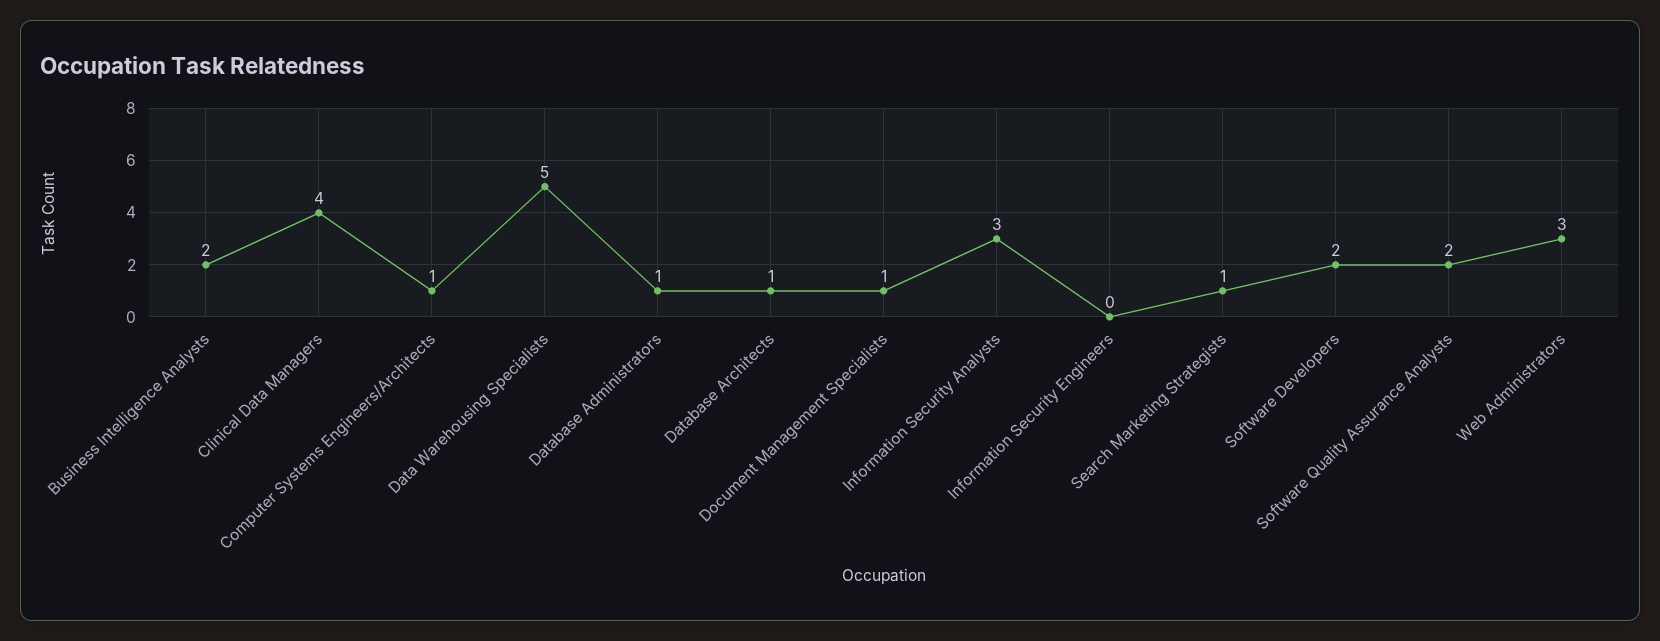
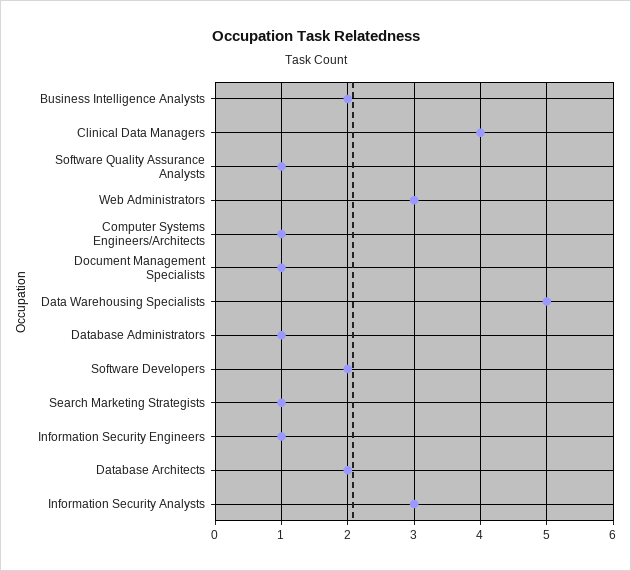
  {
    "Business Intelligence Analysts": 2,
    "Clinical Data Managers": 4,
    "Computer Systems Engineers/Architects": 1,
    "Data Warehousing Specialists": 5,
    "Database Administrators": 1,
-   "Database Architects": 1,
+   "Database Architects": 2,
    "Document Management Specialists": 1,
    "Information Security Analysts": 3,
-   "Information Security Engineers": 0,
+   "Information Security Engineers": 1,
    "Search Marketing Strategists": 1,
    "Software Developers": 2,
-   "Software Quality Assurance Analysts": 2,
+   "Software Quality Assurance Analysts": 1,
    "Web Administrators": 3
  }

